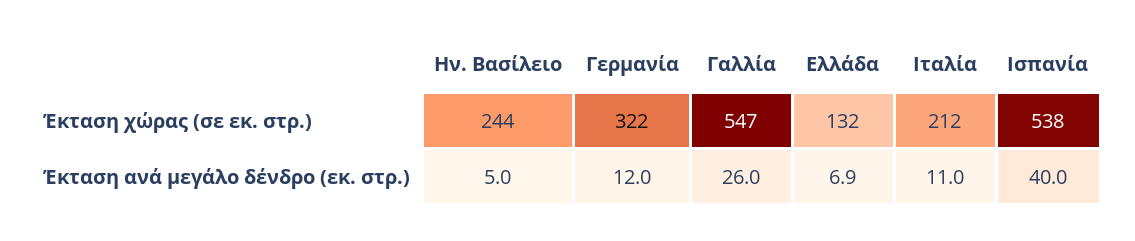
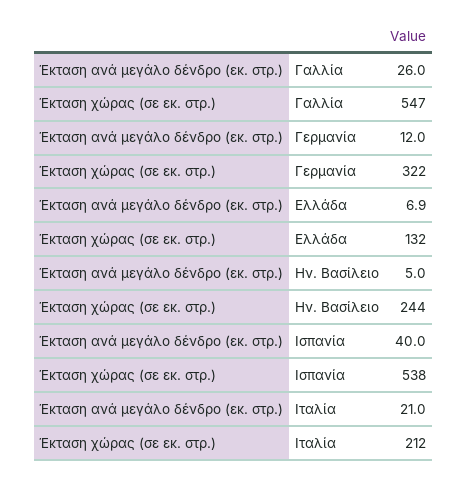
  {
    "Ην. Βασίλειο": {
      "Έκταση χώρας (σε εκ. στρ.)": 244,
      "Έκταση ανά μεγάλο δένδρο (εκ. στρ.)": 5
    },
    "Γερμανία": {
      "Έκταση χώρας (σε εκ. στρ.)": 322,
      "Έκταση ανά μεγάλο δένδρο (εκ. στρ.)": 12
    },
    "Γαλλία": {
      "Έκταση χώρας (σε εκ. στρ.)": 547,
      "Έκταση ανά μεγάλο δένδρο (εκ. στρ.)": 26
    },
    "Ελλάδα": {
      "Έκταση χώρας (σε εκ. στρ.)": 132,
      "Έκταση ανά μεγάλο δένδρο (εκ. στρ.)": 6.9
    },
    "Ιταλία": {
      "Έκταση χώρας (σε εκ. στρ.)": 212,
-     "Έκταση ανά μεγάλο δένδρο (εκ. στρ.)": 11
+     "Έκταση ανά μεγάλο δένδρο (εκ. στρ.)": 21
    },
    "Ισπανία": {
      "Έκταση χώρας (σε εκ. στρ.)": 538,
      "Έκταση ανά μεγάλο δένδρο (εκ. στρ.)": 40
    }
  }

